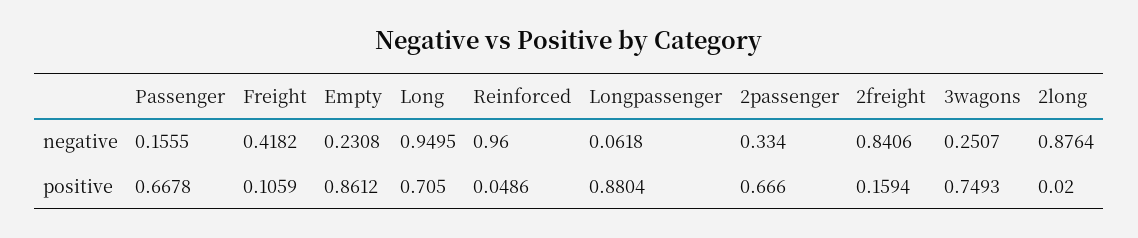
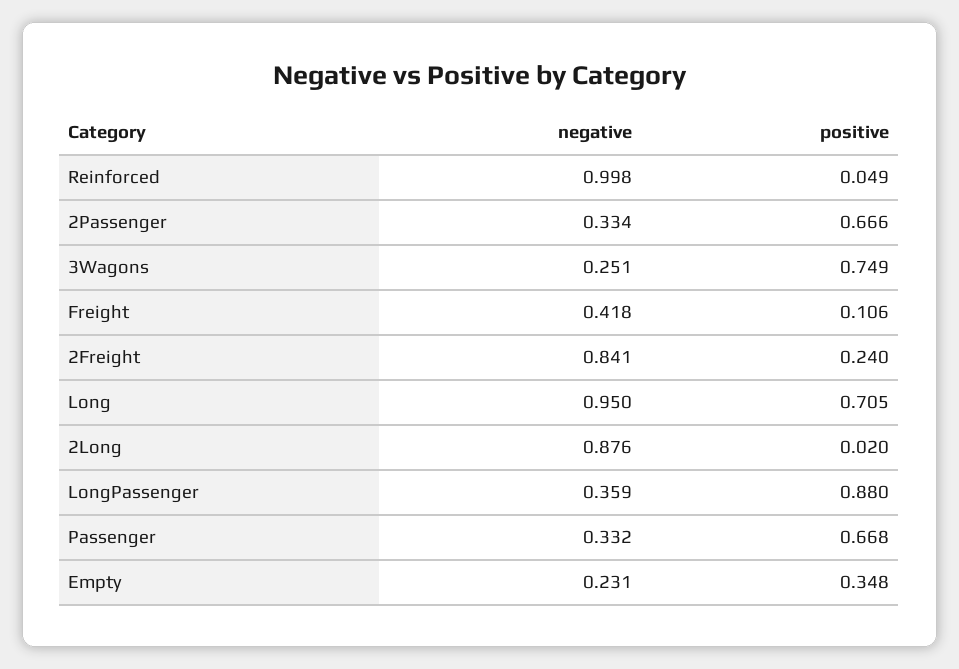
  {
    "Passenger": {
-     "negative": 0.1555,
+     "negative": 0.332,
      "positive": 0.6678
    },
    "Freight": {
      "negative": 0.4182,
      "positive": 0.1059
    },
    "Empty": {
      "negative": 0.2308,
-     "positive": 0.8612
+     "positive": 0.348
    },
    "Long": {
      "negative": 0.9495,
      "positive": 0.705
    },
    "Reinforced": {
-     "negative": 0.96,
+     "negative": 0.998,
      "positive": 0.0486
    },
    "Longpassenger": {
-     "negative": 0.0618,
+     "negative": 0.359,
      "positive": 0.8804
    },
    "2passenger": {
      "negative": 0.334,
      "positive": 0.666
    },
    "2freight": {
      "negative": 0.8406,
-     "positive": 0.1594
+     "positive": 0.24
    },
    "3wagons": {
      "negative": 0.2507,
      "positive": 0.7493
    },
    "2long": {
      "negative": 0.8764,
      "positive": 0.02
    }
  }

